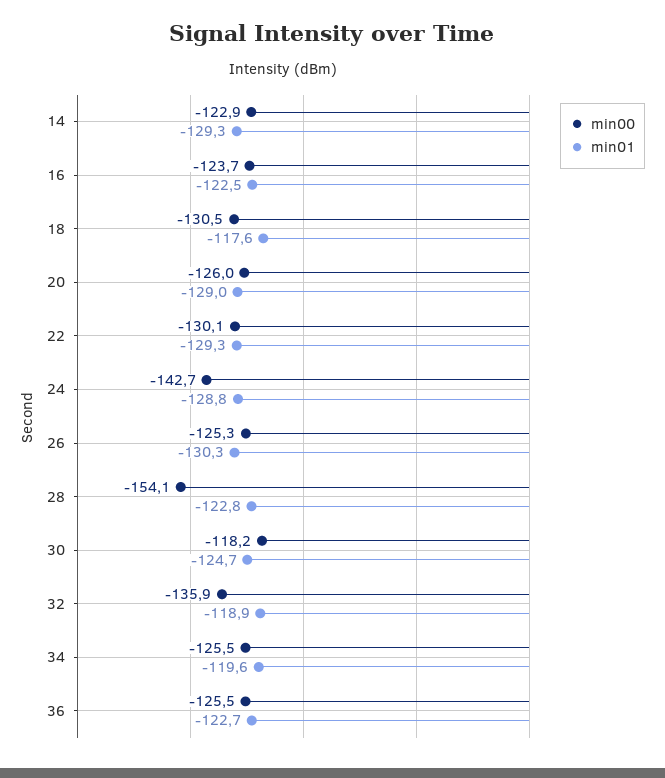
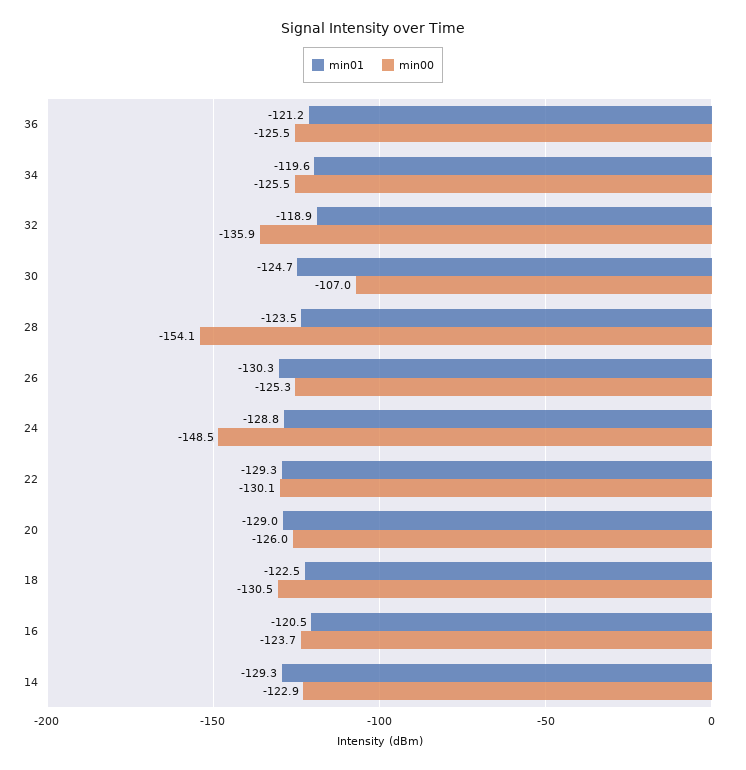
  {
    "min00": {
      "14": -122.9,
      "16": -123.7,
      "18": -130.5,
      "20": -126,
      "22": -130.1,
-     "24": -142.7,
+     "24": -148.5,
      "26": -125.3,
      "28": -154.1,
-     "30": -118.2,
+     "30": -107,
      "32": -135.9,
      "34": -125.5,
      "36": -125.5
    },
    "min01": {
      "14": -129.3,
-     "16": -122.5,
+     "16": -120.5,
-     "18": -117.6,
+     "18": -122.5,
      "20": -129,
      "22": -129.3,
      "24": -128.8,
      "26": -130.3,
-     "28": -122.8,
+     "28": -123.5,
      "30": -124.7,
      "32": -118.9,
      "34": -119.6,
-     "36": -122.7
+     "36": -121.2
    }
  }

